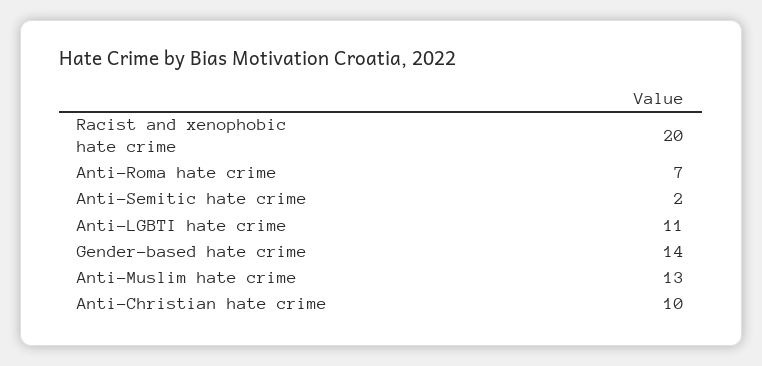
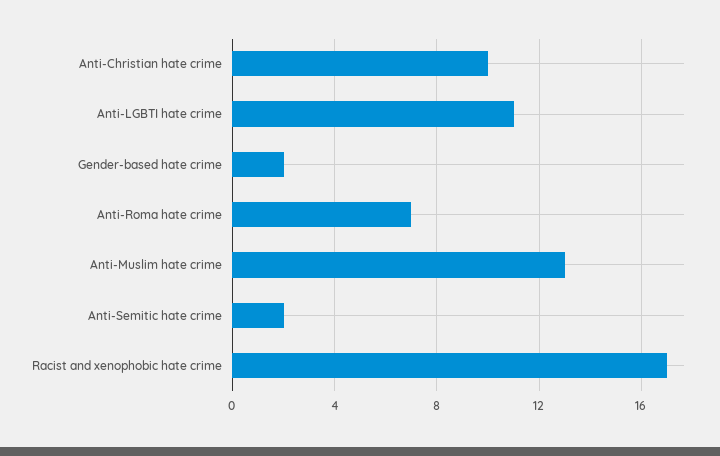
  {
-   "Racist and xenophobic hate crime": 20,
+   "Racist and xenophobic hate crime": 17,
    "Anti-Roma hate crime": 7,
    "Anti-Semitic hate crime": 2,
    "Anti-LGBTI hate crime": 11,
-   "Gender-based hate crime": 14,
+   "Gender-based hate crime": 2,
    "Anti-Muslim hate crime": 13,
    "Anti-Christian hate crime": 10
  }

